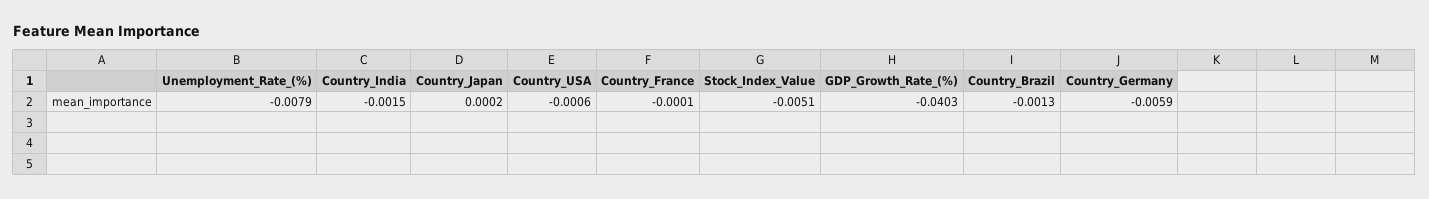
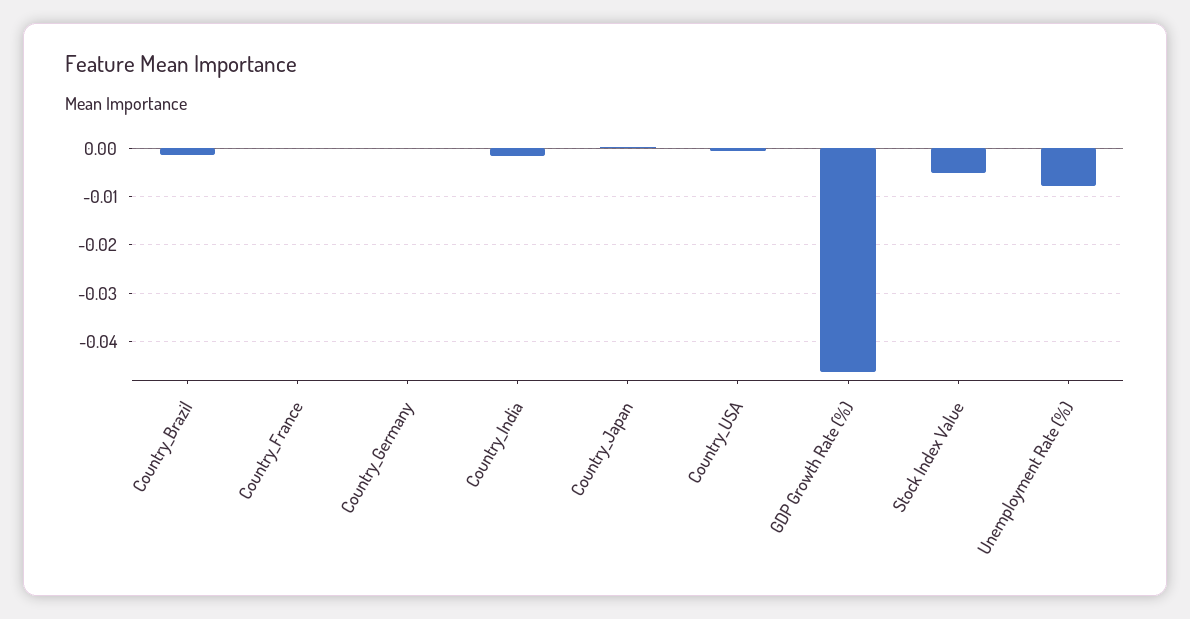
  {
    "Unemployment_Rate_(%)": -0.0079,
    "Country_India": -0.0015,
    "Country_Japan": 0.0002,
    "Country_USA": -0.0006,
    "Country_France": -0.0001,
    "Stock_Index_Value": -0.0051,
-   "GDP_Growth_Rate_(%)": -0.0403,
+   "GDP_Growth_Rate_(%)": -0.046,
    "Country_Brazil": -0.0013,
-   "Country_Germany": -0.0059
+   "Country_Germany": 0
  }

